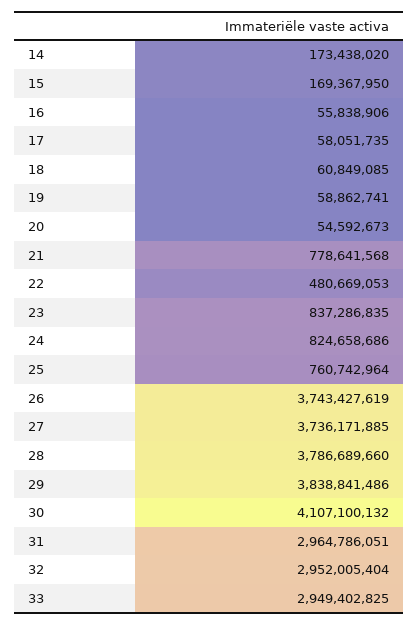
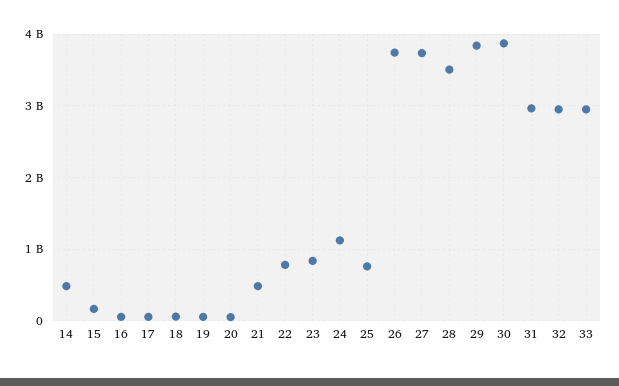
  {
-   "14": 173438020,
+   "14": 500000000,
    "15": 169367950,
    "16": 55838906,
    "17": 58051735,
    "18": 60849085,
    "19": 58862741,
    "20": 54592673,
-   "21": 778641568,
+   "21": 500000000,
-   "22": 480669053,
+   "22": 800000000,
    "23": 837286835,
-   "24": 824658686,
+   "24": 1100000000,
    "25": 760742964,
    "26": 3743427619,
    "27": 3736171885,
-   "28": 3786689660,
+   "28": 3500000000,
    "29": 3838841486,
-   "30": 4107100132,
+   "30": 3900000000,
    "31": 2964786051,
    "32": 2952005404,
    "33": 2949402825
  }

